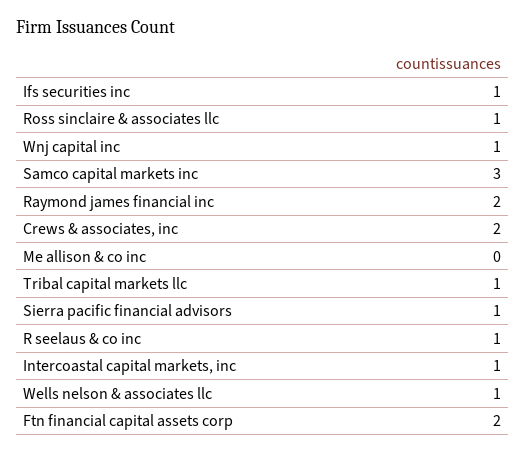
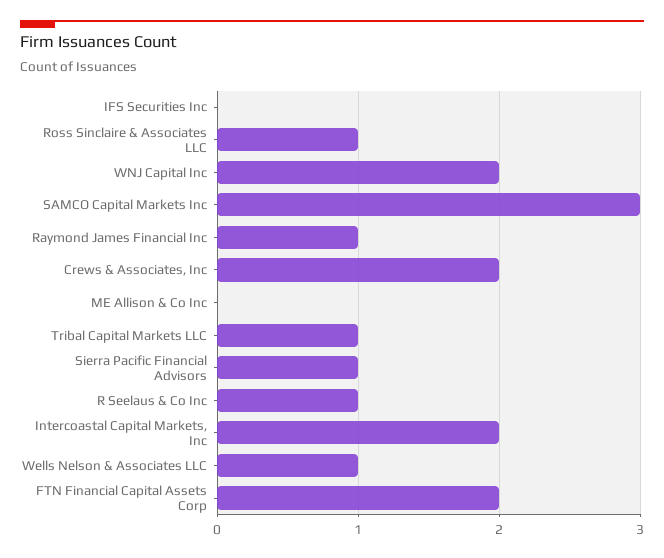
  {
-   "Ifs securities inc": 1,
+   "Ifs securities inc": 0,
    "Ross sinclaire & associates llc": 1,
-   "Wnj capital inc": 1,
+   "Wnj capital inc": 2,
    "Samco capital markets inc": 3,
-   "Raymond james financial inc": 2,
+   "Raymond james financial inc": 1,
    "Crews & associates, inc": 2,
    "Me allison & co inc": 0,
    "Tribal capital markets llc": 1,
    "Sierra pacific financial advisors": 1,
    "R seelaus & co inc": 1,
-   "Intercoastal capital markets, inc": 1,
+   "Intercoastal capital markets, inc": 2,
    "Wells nelson & associates llc": 1,
    "Ftn financial capital assets corp": 2
  }

